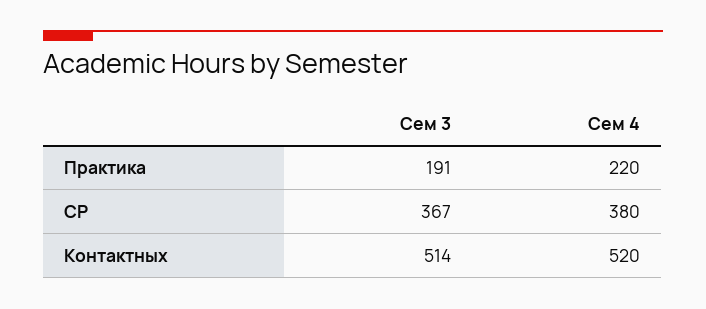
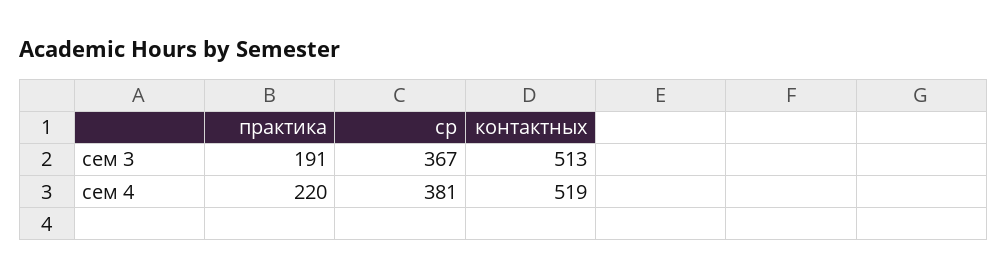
  {
    "Сем 3": {
      "Практика": 191,
      "СР": 367,
-     "Контактных": 514
+     "Контактных": 513
    },
    "Сем 4": {
      "Практика": 220,
-     "СР": 380,
+     "СР": 381,
-     "Контактных": 520
+     "Контактных": 519
    }
  }

